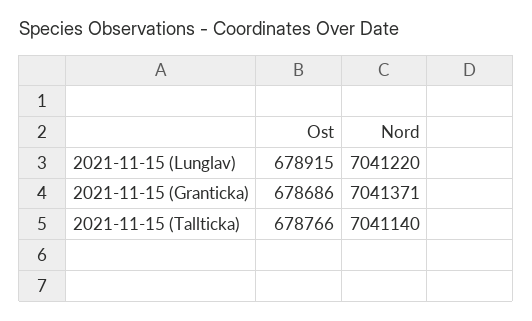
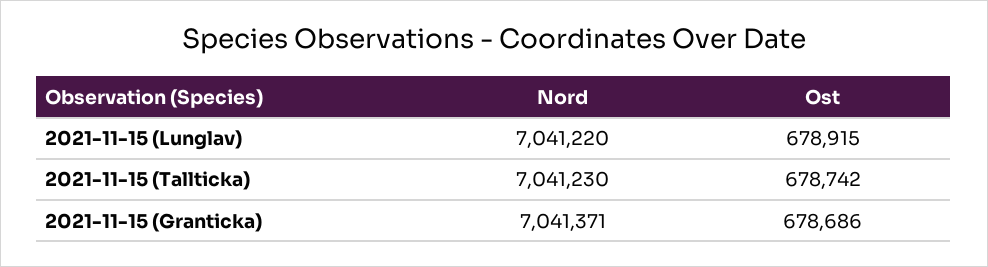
  {
    "Ost": {
      "2021-11-15 (Lunglav)": 678915,
      "2021-11-15 (Granticka)": 678686,
-     "2021-11-15 (Tallticka)": 678766
+     "2021-11-15 (Tallticka)": 678742
    },
    "Nord": {
      "2021-11-15 (Lunglav)": 7041220,
      "2021-11-15 (Granticka)": 7041371,
-     "2021-11-15 (Tallticka)": 7041140
+     "2021-11-15 (Tallticka)": 7041230
    }
  }

